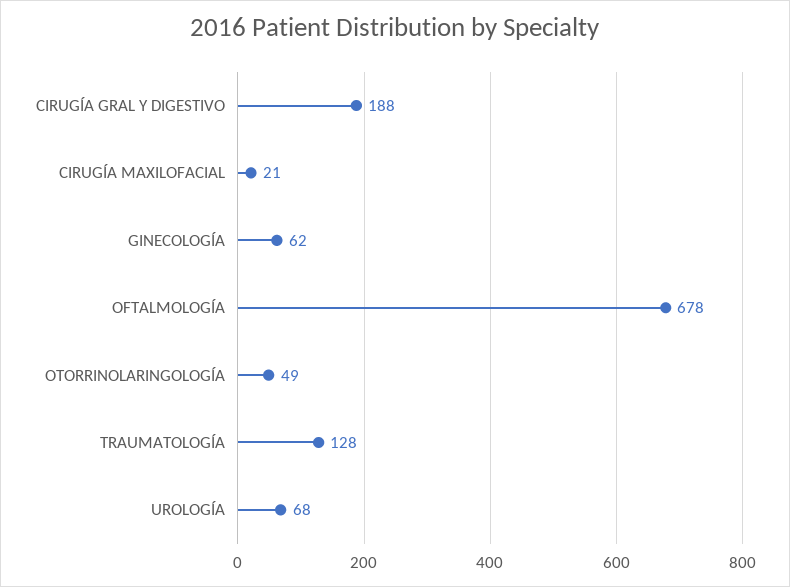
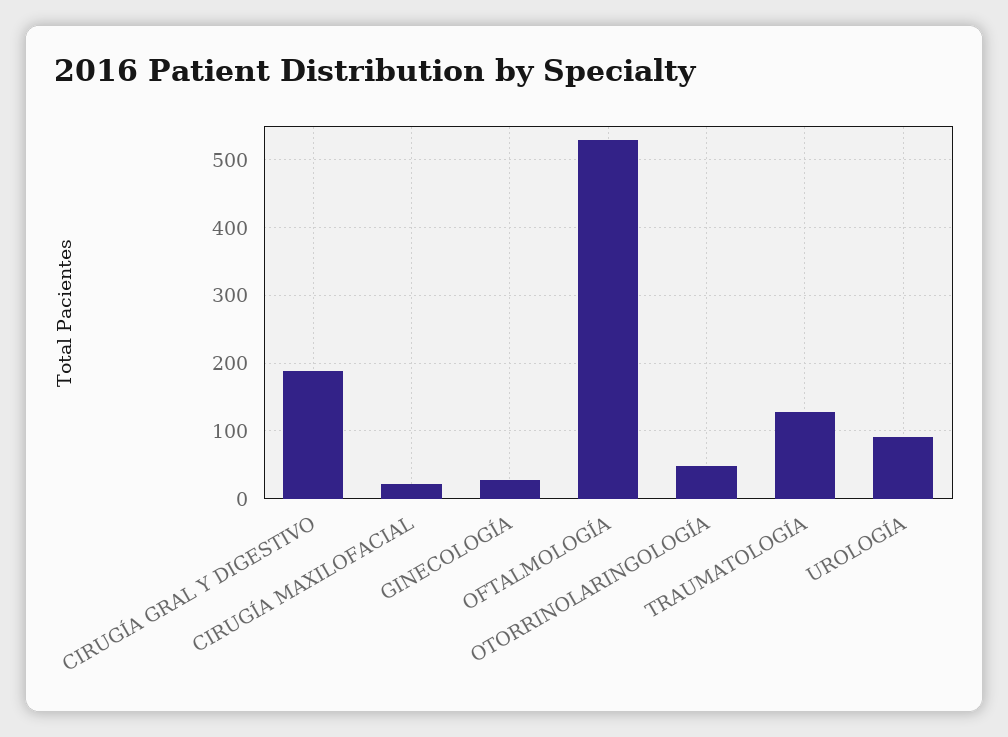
  {
    "CIRUGÍA GRAL Y DIGESTIVO": 188,
    "CIRUGÍA MAXILOFACIAL": 21,
-   "GINECOLOGÍA": 62,
+   "GINECOLOGÍA": 30,
-   "OFTALMOLOGÍA": 678,
+   "OFTALMOLOGÍA": 530,
    "OTORRINOLARINGOLOGÍA": 49,
    "TRAUMATOLOGÍA": 128,
-   "UROLOGÍA": 68
+   "UROLOGÍA": 90
  }

